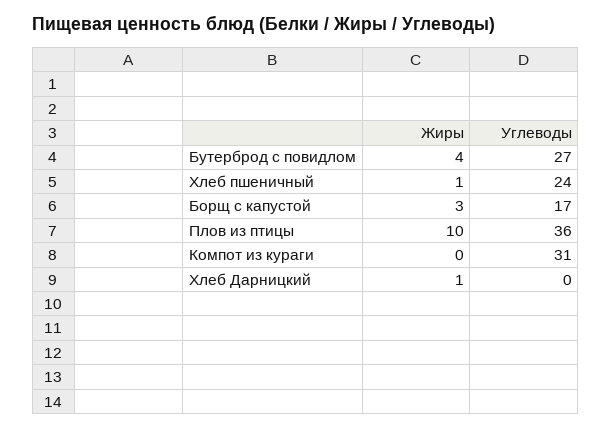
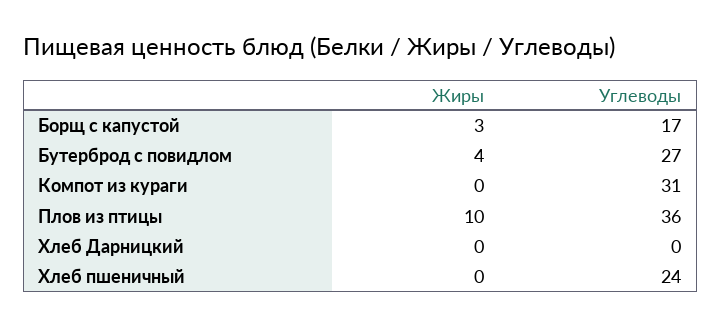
  {
    "Жиры": {
      "Бутерброд с повидлом": 4,
-     "Хлеб пшеничный": 1,
+     "Хлеб пшеничный": 0,
      "Борщ с капустой": 3,
      "Плов из птицы": 10,
      "Компот из кураги": 0,
-     "Хлеб Дарницкий": 1
+     "Хлеб Дарницкий": 0
    },
    "Углеводы": {
      "Бутерброд с повидлом": 27,
      "Хлеб пшеничный": 24,
      "Борщ с капустой": 17,
      "Плов из птицы": 36,
      "Компот из кураги": 31,
      "Хлеб Дарницкий": 0
    }
  }

